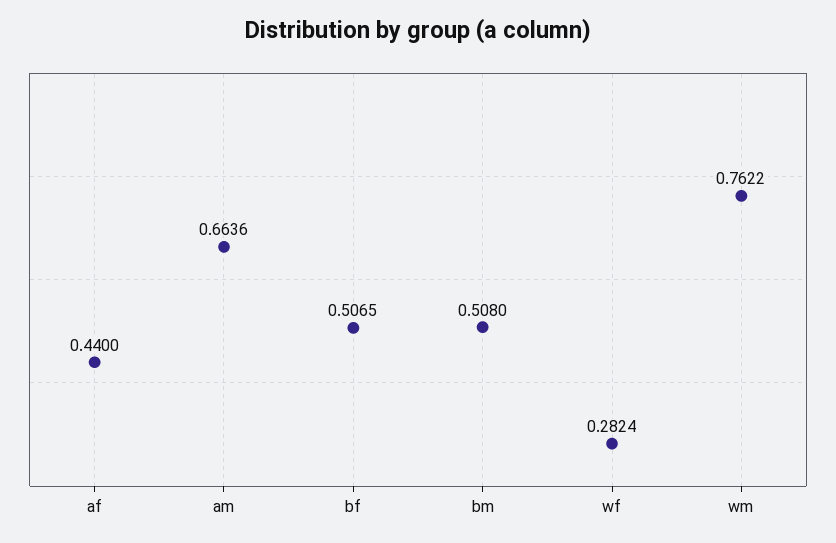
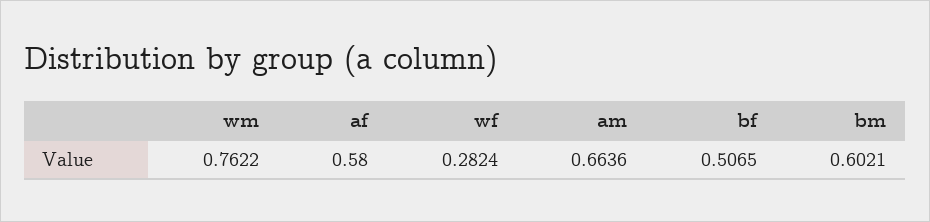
  {
-   "af": 0.44,
+   "af": 0.58,
    "am": 0.6636,
    "bf": 0.5065,
-   "bm": 0.508,
+   "bm": 0.6021,
    "wf": 0.2824,
    "wm": 0.7622
  }

